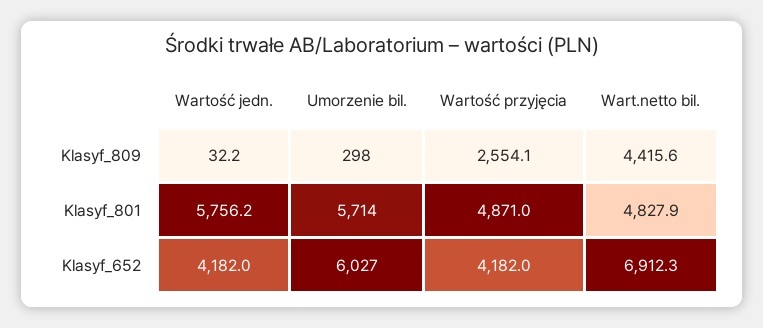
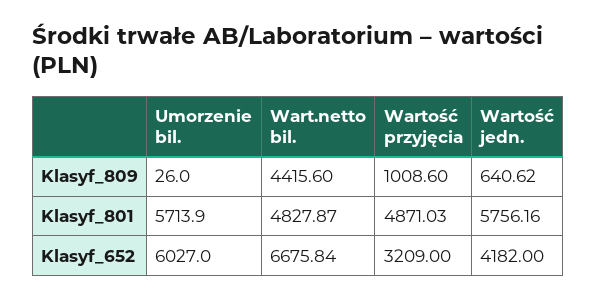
  {
    "Wartość jedn.": {
-     "Klasyf_809": 32.2,
+     "Klasyf_809": 640.62,
      "Klasyf_801": 5756.16,
      "Klasyf_652": 4182
    },
    "Umorzenie bil.": {
-     "Klasyf_809": 298,
+     "Klasyf_809": 26,
      "Klasyf_801": 5713.9,
      "Klasyf_652": 6027
    },
    "Wartość przyjęcia": {
-     "Klasyf_809": 2554.1,
+     "Klasyf_809": 1008.6,
      "Klasyf_801": 4871.03,
-     "Klasyf_652": 4182
+     "Klasyf_652": 3209
    },
    "Wart.netto bil.": {
      "Klasyf_809": 4415.6,
      "Klasyf_801": 4827.87,
-     "Klasyf_652": 6912.3
+     "Klasyf_652": 6675.84
    }
  }

